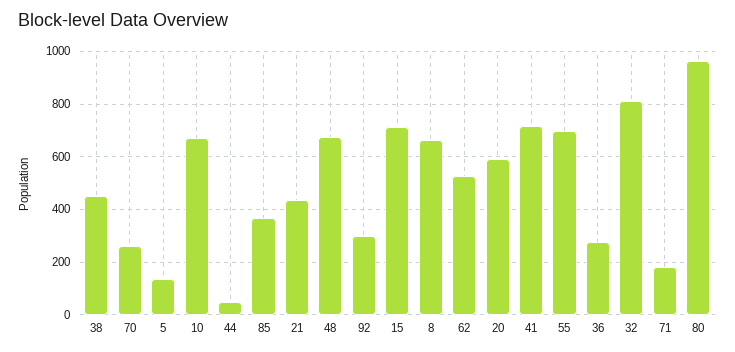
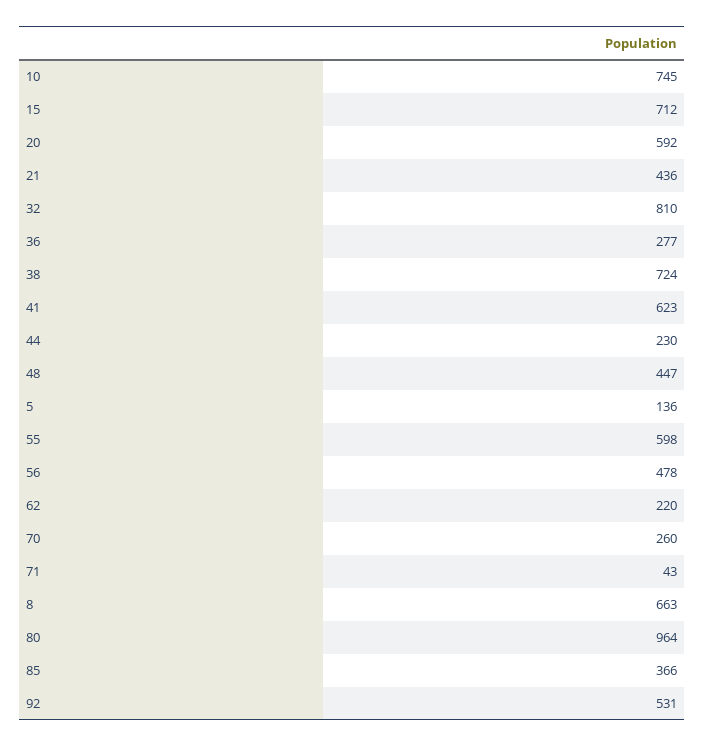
  {
-   "38": 450,
+   "38": 724,
    "70": 260,
    "5": 136,
-   "10": 675,
+   "10": 745,
-   "44": 50,
+   "44": 230,
    "85": 366,
    "21": 436,
-   "48": 675,
+   "48": 447,
-   "92": 300,
+   "92": 531,
    "15": 712,
    "8": 663,
-   "62": 525,
+   "62": 220,
    "20": 592,
-   "41": 725,
+   "41": 623,
-   "55": 700,
+   "55": 598,
    "36": 277,
    "32": 810,
-   "71": 175,
+   "71": 43,
-   "80": 964
+   "80": 964,
+   "56": 478
  }

